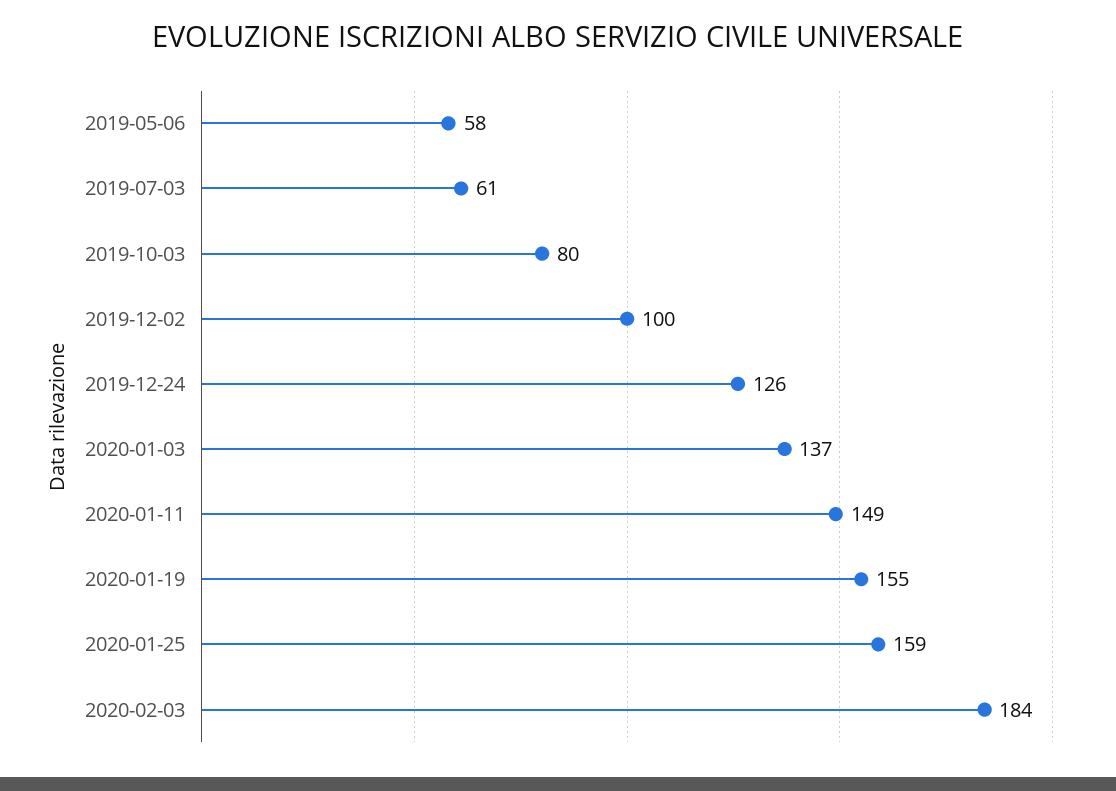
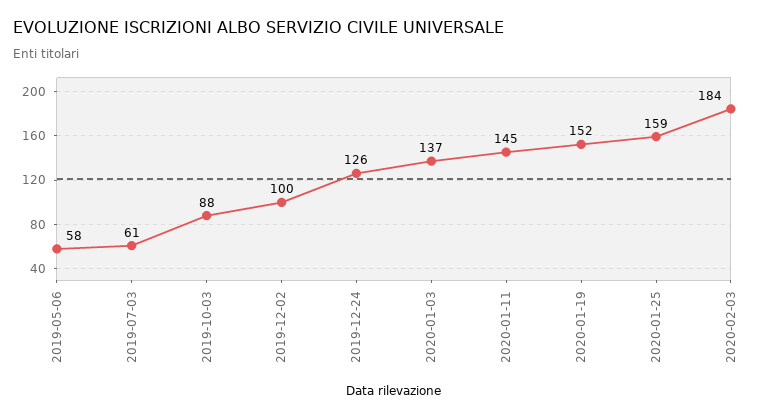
  {
    "2019-05-06": 58,
    "2019-07-03": 61,
-   "2019-10-03": 80,
+   "2019-10-03": 88,
    "2019-12-02": 100,
    "2019-12-24": 126,
    "2020-01-03": 137,
-   "2020-01-11": 149,
+   "2020-01-11": 145,
-   "2020-01-19": 155,
+   "2020-01-19": 152,
    "2020-01-25": 159,
    "2020-02-03": 184
  }

